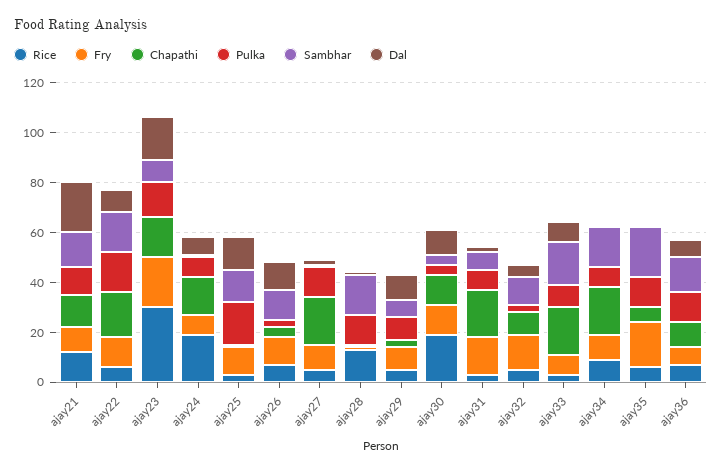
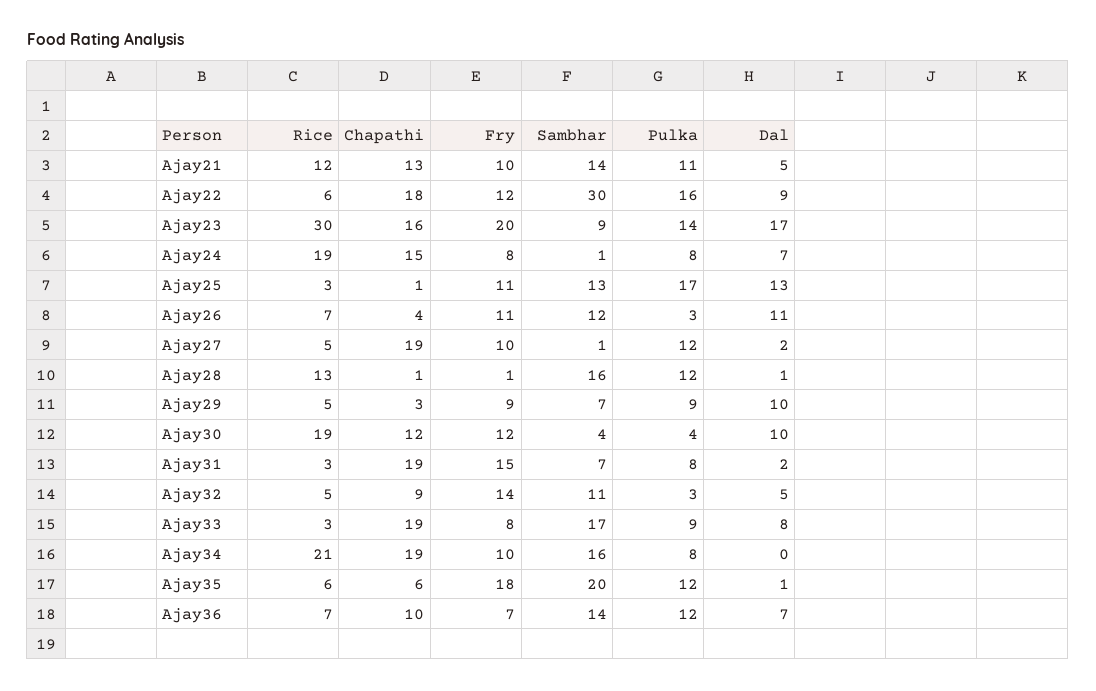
  {
    "Rice": {
      "ajay21": 12,
      "ajay22": 6,
      "ajay23": 30,
      "ajay24": 19,
      "ajay25": 3,
      "ajay26": 7,
      "ajay27": 5,
      "ajay28": 13,
      "ajay29": 5,
      "ajay30": 19,
      "ajay31": 3,
      "ajay32": 5,
      "ajay33": 3,
-     "ajay34": 10,
+     "ajay34": 21,
      "ajay35": 6,
      "ajay36": 7
    },
    "Fry": {
      "ajay21": 10,
      "ajay22": 12,
      "ajay23": 20,
      "ajay24": 8,
      "ajay25": 11,
      "ajay26": 11,
      "ajay27": 10,
      "ajay28": 1,
      "ajay29": 9,
      "ajay30": 12,
      "ajay31": 15,
      "ajay32": 14,
      "ajay33": 8,
      "ajay34": 10,
      "ajay35": 18,
      "ajay36": 7
    },
    "Chapathi": {
      "ajay21": 13,
      "ajay22": 18,
      "ajay23": 16,
      "ajay24": 15,
      "ajay25": 1,
      "ajay26": 4,
      "ajay27": 19,
      "ajay28": 1,
      "ajay29": 3,
      "ajay30": 12,
      "ajay31": 19,
      "ajay32": 9,
      "ajay33": 19,
      "ajay34": 19,
      "ajay35": 6,
      "ajay36": 10
    },
    "Pulka": {
      "ajay21": 11,
      "ajay22": 16,
      "ajay23": 14,
      "ajay24": 8,
      "ajay25": 17,
      "ajay26": 3,
      "ajay27": 12,
      "ajay28": 12,
      "ajay29": 9,
      "ajay30": 4,
      "ajay31": 8,
      "ajay32": 3,
      "ajay33": 9,
      "ajay34": 8,
      "ajay35": 12,
      "ajay36": 12
    },
    "Sambhar": {
      "ajay21": 14,
-     "ajay22": 15,
+     "ajay22": 30,
      "ajay23": 9,
      "ajay24": 1,
      "ajay25": 13,
      "ajay26": 12,
      "ajay27": 1,
      "ajay28": 16,
      "ajay29": 7,
      "ajay30": 4,
      "ajay31": 7,
      "ajay32": 11,
      "ajay33": 17,
      "ajay34": 16,
      "ajay35": 20,
      "ajay36": 14
    },
    "Dal": {
-     "ajay21": 20,
+     "ajay21": 5,
      "ajay22": 9,
      "ajay23": 17,
      "ajay24": 7,
      "ajay25": 13,
      "ajay26": 11,
      "ajay27": 2,
      "ajay28": 1,
      "ajay29": 10,
      "ajay30": 10,
      "ajay31": 2,
      "ajay32": 5,
      "ajay33": 8,
      "ajay34": 0,
      "ajay35": 1,
      "ajay36": 7
    }
  }

